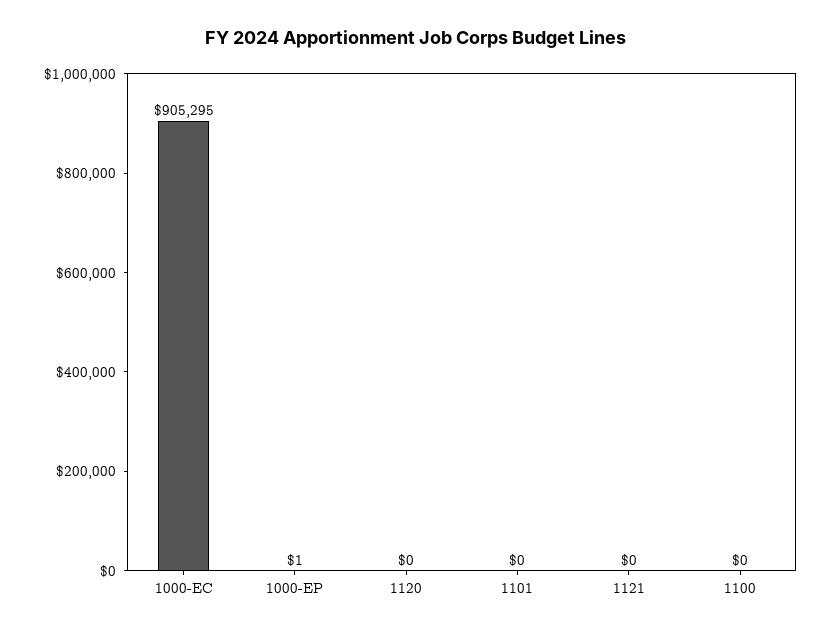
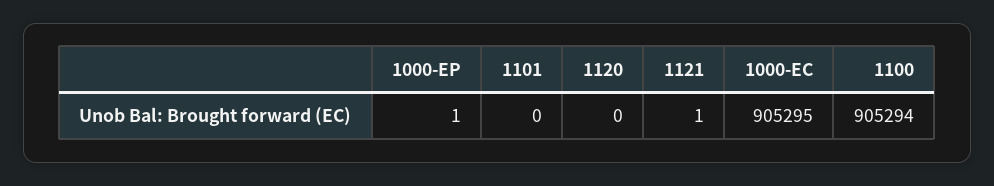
  {
    "1000-EC": 905295,
    "1000-EP": 1,
    "1120": 0,
    "1101": 0,
-   "1121": 0,
+   "1121": 1,
-   "1100": 0
+   "1100": 905294
  }

